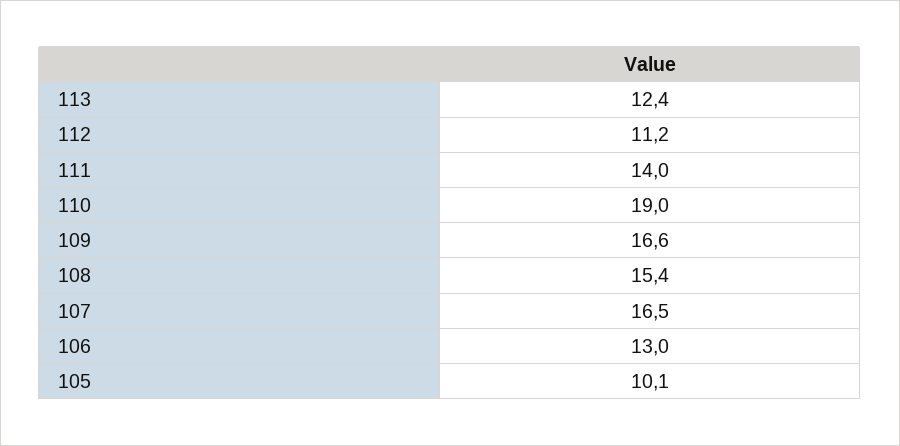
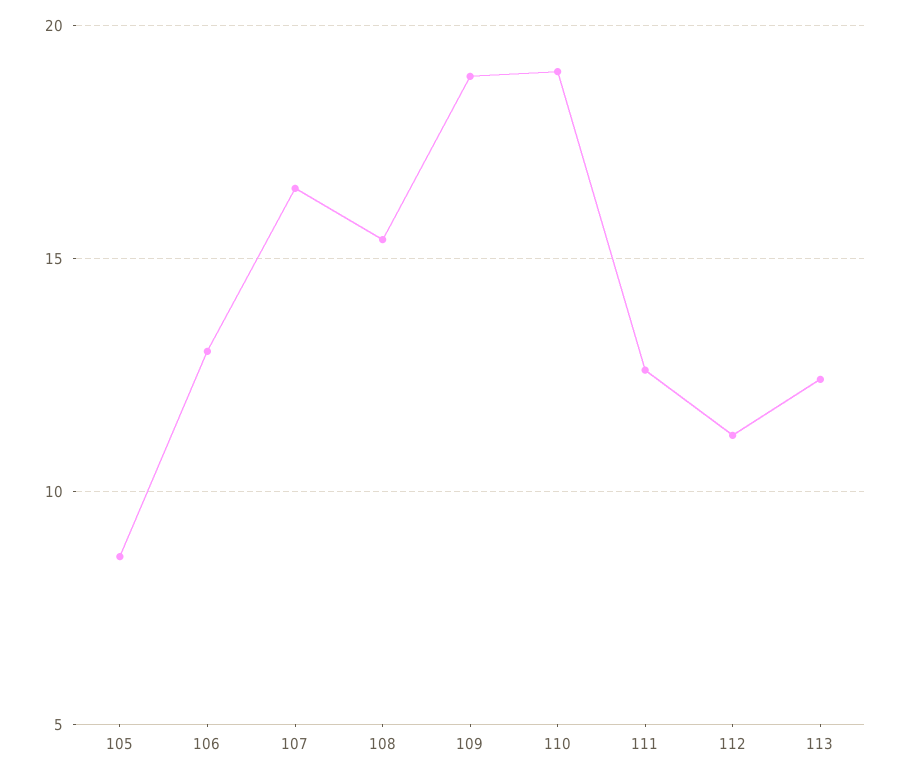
  {
    "113": 12.4,
    "112": 11.2,
-   "111": 14,
+   "111": 12.5,
    "110": 19,
-   "109": 16.6,
+   "109": 19,
    "108": 15.4,
    "107": 16.5,
    "106": 13,
-   "105": 10.1
+   "105": 8.5
  }

